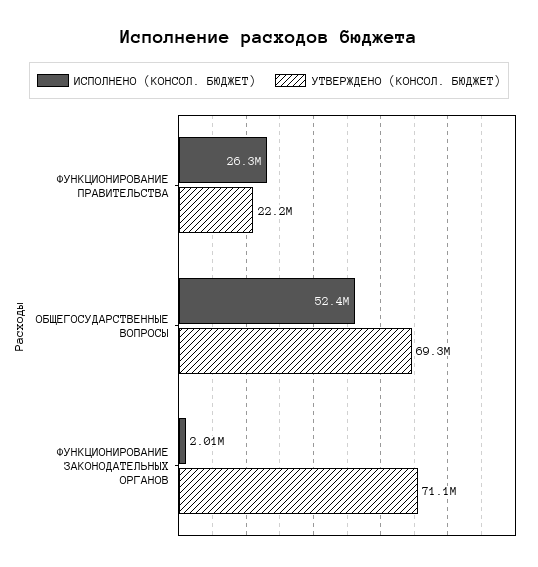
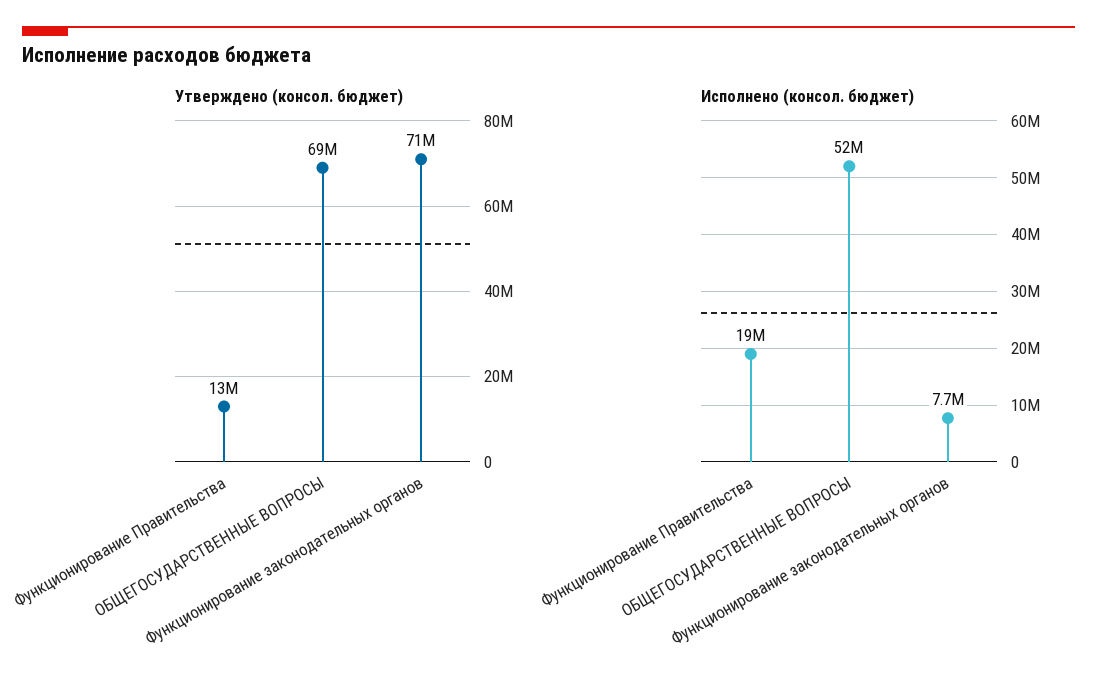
  {
    "ИСПОЛНЕНО (КОНСОЛ. БЮДЖЕТ)": {
-     "ФУНКЦИОНИРОВАНИЕ ПРАВИТЕЛЬСТВА": 26300000,
+     "ФУНКЦИОНИРОВАНИЕ ПРАВИТЕЛЬСТВА": 19000000,
      "ОБЩЕГОСУДАРСТВЕННЫЕ ВОПРОСЫ": 52400000,
-     "ФУНКЦИОНИРОВАНИЕ ЗАКОНОДАТЕЛЬНЫХ ОРГАНОВ": 2010000
+     "ФУНКЦИОНИРОВАНИЕ ЗАКОНОДАТЕЛЬНЫХ ОРГАНОВ": 7700000
    },
    "УТВЕРЖДЕНО (КОНСОЛ. БЮДЖЕТ)": {
-     "ФУНКЦИОНИРОВАНИЕ ПРАВИТЕЛЬСТВА": 22200000,
+     "ФУНКЦИОНИРОВАНИЕ ПРАВИТЕЛЬСТВА": 13000000,
      "ОБЩЕГОСУДАРСТВЕННЫЕ ВОПРОСЫ": 69300000,
      "ФУНКЦИОНИРОВАНИЕ ЗАКОНОДАТЕЛЬНЫХ ОРГАНОВ": 71100000
    }
  }

